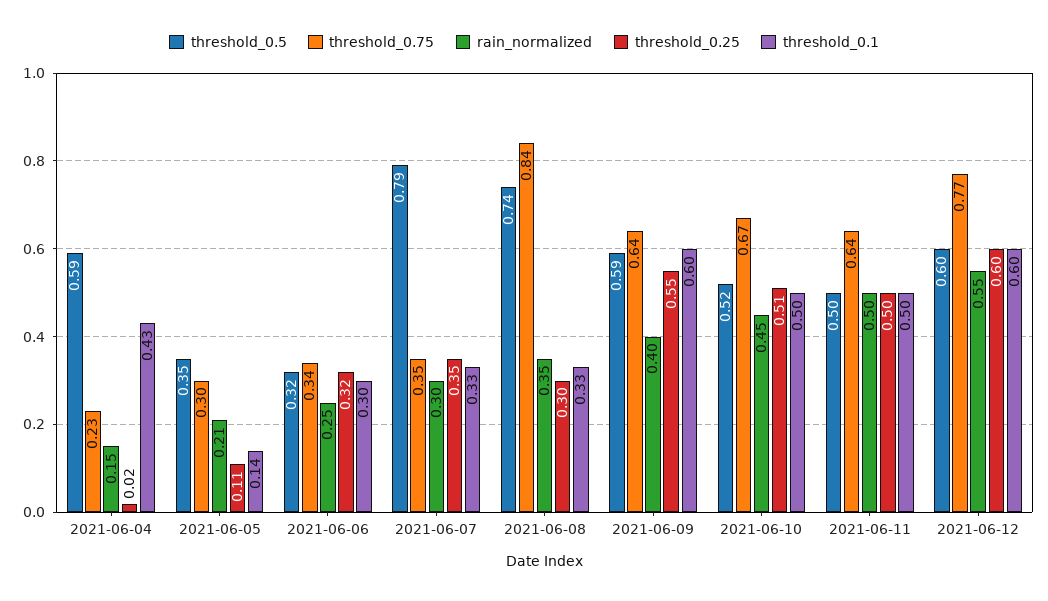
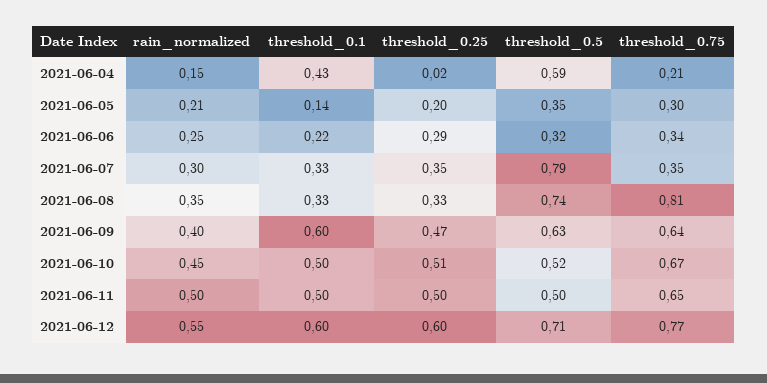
  {
    "threshold_0.5": {
      "2021-06-04": 0.59,
      "2021-06-05": 0.35,
      "2021-06-06": 0.32,
      "2021-06-07": 0.79,
      "2021-06-08": 0.74,
-     "2021-06-09": 0.59,
+     "2021-06-09": 0.63,
      "2021-06-10": 0.52,
      "2021-06-11": 0.5,
-     "2021-06-12": 0.6
+     "2021-06-12": 0.71
    },
    "threshold_0.75": {
-     "2021-06-04": 0.23,
+     "2021-06-04": 0.21,
      "2021-06-05": 0.3,
      "2021-06-06": 0.34,
      "2021-06-07": 0.35,
-     "2021-06-08": 0.84,
+     "2021-06-08": 0.81,
      "2021-06-09": 0.64,
      "2021-06-10": 0.67,
-     "2021-06-11": 0.64,
+     "2021-06-11": 0.65,
      "2021-06-12": 0.77
    },
    "rain_normalized": {
      "2021-06-04": 0.15,
      "2021-06-05": 0.21,
      "2021-06-06": 0.25,
      "2021-06-07": 0.3,
      "2021-06-08": 0.35,
      "2021-06-09": 0.4,
      "2021-06-10": 0.45,
      "2021-06-11": 0.5,
      "2021-06-12": 0.55
    },
    "threshold_0.25": {
      "2021-06-04": 0.02,
-     "2021-06-05": 0.11,
+     "2021-06-05": 0.2,
-     "2021-06-06": 0.32,
+     "2021-06-06": 0.29,
      "2021-06-07": 0.35,
-     "2021-06-08": 0.3,
+     "2021-06-08": 0.33,
-     "2021-06-09": 0.55,
+     "2021-06-09": 0.47,
      "2021-06-10": 0.51,
      "2021-06-11": 0.5,
      "2021-06-12": 0.6
    },
    "threshold_0.1": {
      "2021-06-04": 0.43,
      "2021-06-05": 0.14,
-     "2021-06-06": 0.3,
+     "2021-06-06": 0.22,
      "2021-06-07": 0.33,
      "2021-06-08": 0.33,
      "2021-06-09": 0.6,
      "2021-06-10": 0.5,
      "2021-06-11": 0.5,
      "2021-06-12": 0.6
    }
  }

